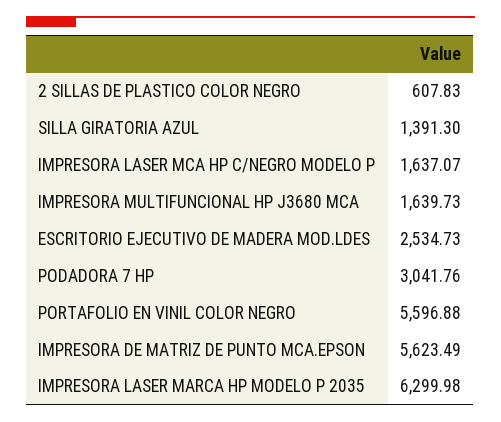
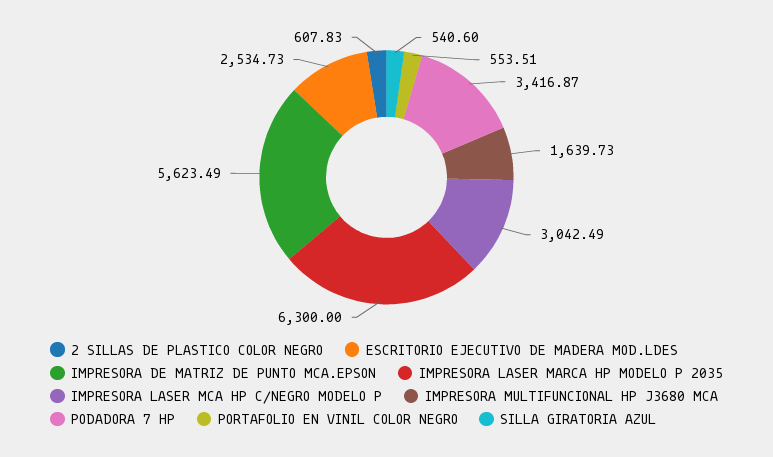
  {
    "2 SILLAS DE PLASTICO COLOR NEGRO": 607.83,
-   "SILLA GIRATORIA AZUL": 1391.3,
+   "SILLA GIRATORIA AZUL": 540.6,
-   "IMPRESORA LASER MCA HP C/NEGRO MODELO P": 1637.07,
+   "IMPRESORA LASER MCA HP C/NEGRO MODELO P": 3042.49,
    "IMPRESORA MULTIFUNCIONAL HP J3680 MCA": 1639.73,
    "ESCRITORIO EJECUTIVO DE MADERA MOD.LDES": 2534.73,
-   "PODADORA 7 HP": 3041.76,
+   "PODADORA 7 HP": 3416.87,
-   "PORTAFOLIO EN VINIL COLOR NEGRO": 5596.88,
+   "PORTAFOLIO EN VINIL COLOR NEGRO": 553.51,
    "IMPRESORA DE MATRIZ DE PUNTO MCA.EPSON": 5623.49,
-   "IMPRESORA LASER MARCA HP MODELO P 2035": 6299.98
+   "IMPRESORA LASER MARCA HP MODELO P 2035": 6300
  }

